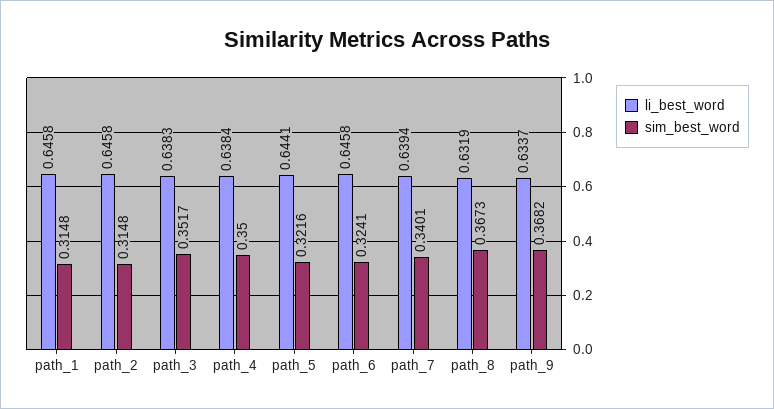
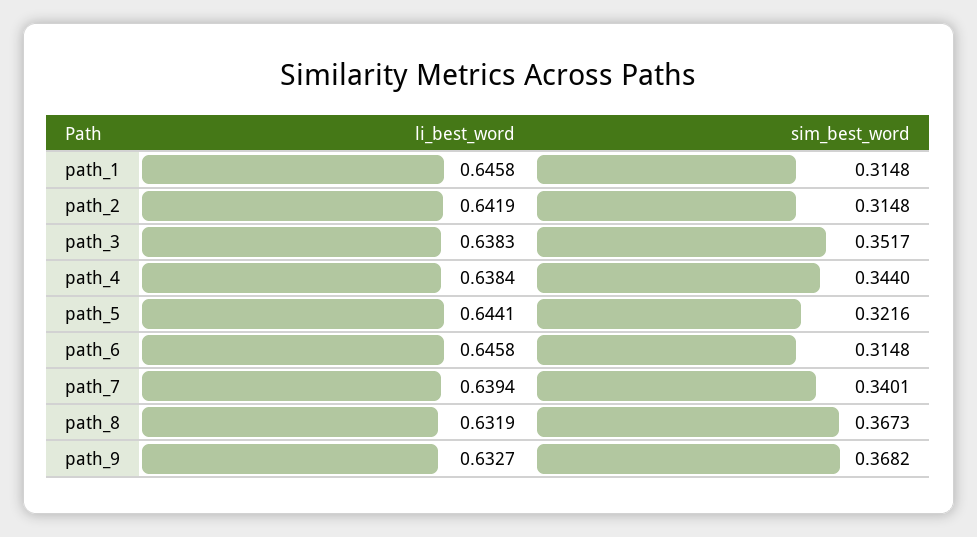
  {
    "li_best_word": {
      "path_1": 0.6458,
-     "path_2": 0.6458,
+     "path_2": 0.6419,
      "path_3": 0.6383,
      "path_4": 0.6384,
      "path_5": 0.6441,
      "path_6": 0.6458,
      "path_7": 0.6394,
      "path_8": 0.6319,
-     "path_9": 0.6337
+     "path_9": 0.6327
    },
    "sim_best_word": {
      "path_1": 0.3148,
      "path_2": 0.3148,
      "path_3": 0.3517,
-     "path_4": 0.35,
+     "path_4": 0.344,
      "path_5": 0.3216,
-     "path_6": 0.3241,
+     "path_6": 0.3148,
      "path_7": 0.3401,
      "path_8": 0.3673,
      "path_9": 0.3682
    }
  }

